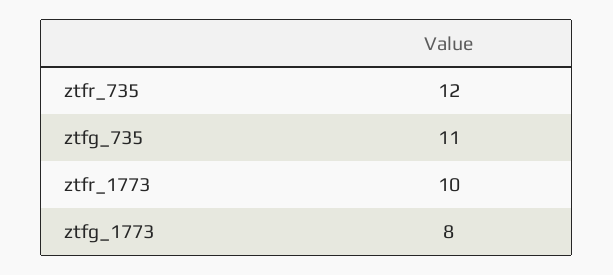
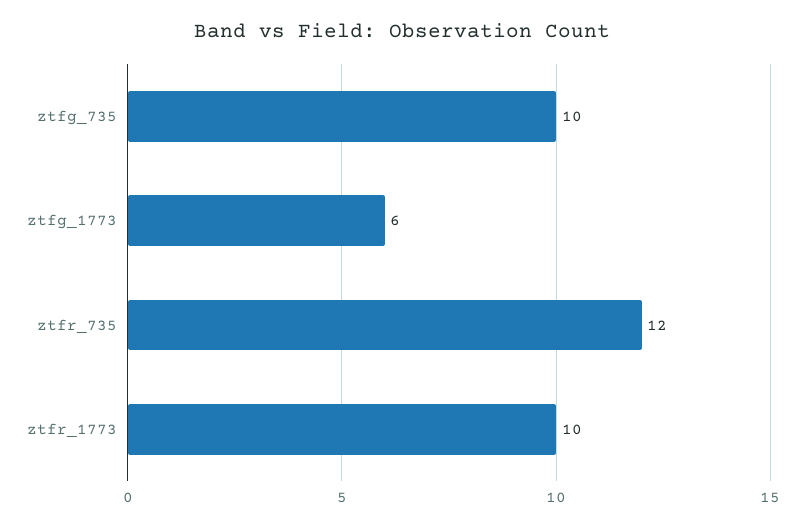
  {
    "ztfr_735": 12,
-   "ztfg_735": 11,
+   "ztfg_735": 10,
    "ztfr_1773": 10,
-   "ztfg_1773": 8
+   "ztfg_1773": 6
  }

